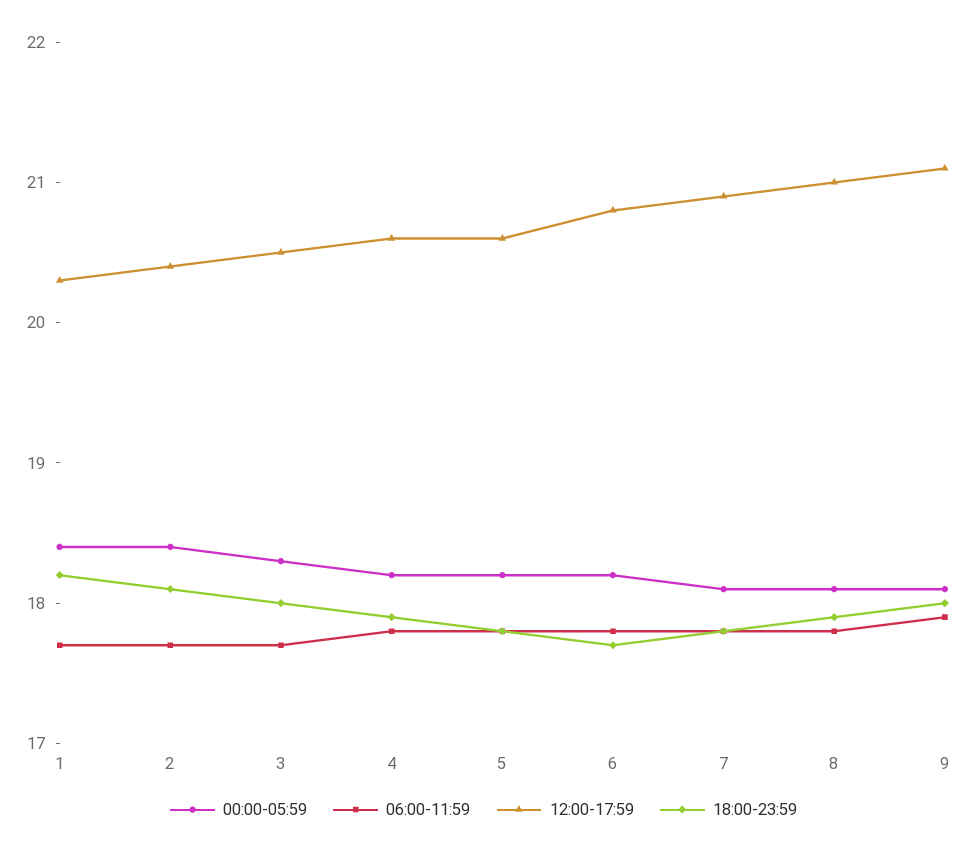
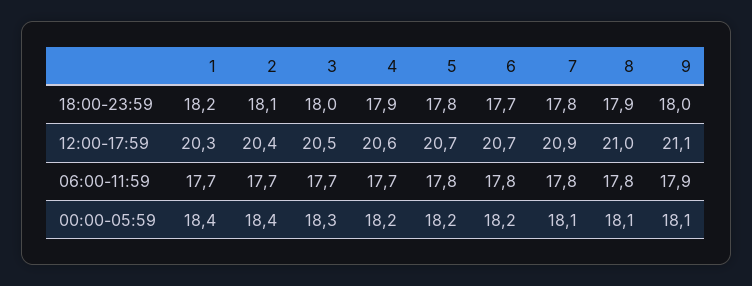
  {
    "00:00-05:59": {
      "1": 18.4,
      "2": 18.4,
      "3": 18.3,
      "4": 18.2,
      "5": 18.2,
      "6": 18.2,
      "7": 18.1,
      "8": 18.1,
      "9": 18.1
    },
    "06:00-11:59": {
      "1": 17.7,
      "2": 17.7,
      "3": 17.7,
-     "4": 17.8,
+     "4": 17.7,
      "5": 17.8,
      "6": 17.8,
      "7": 17.8,
      "8": 17.8,
      "9": 17.9
    },
    "12:00-17:59": {
      "1": 20.3,
      "2": 20.4,
      "3": 20.5,
      "4": 20.6,
-     "5": 20.6,
+     "5": 20.7,
-     "6": 20.8,
+     "6": 20.7,
      "7": 20.9,
      "8": 21,
      "9": 21.1
    },
    "18:00-23:59": {
      "1": 18.2,
      "2": 18.1,
      "3": 18,
      "4": 17.9,
      "5": 17.8,
      "6": 17.7,
      "7": 17.8,
      "8": 17.9,
      "9": 18
    }
  }

